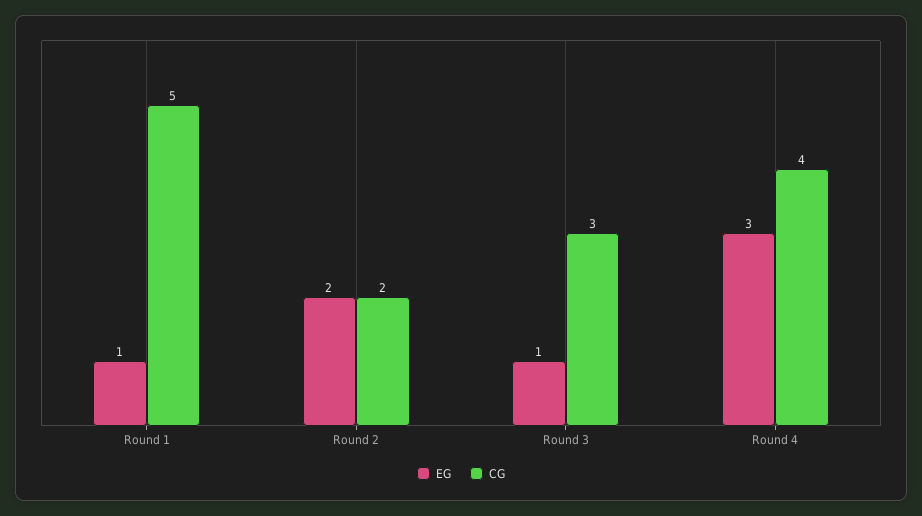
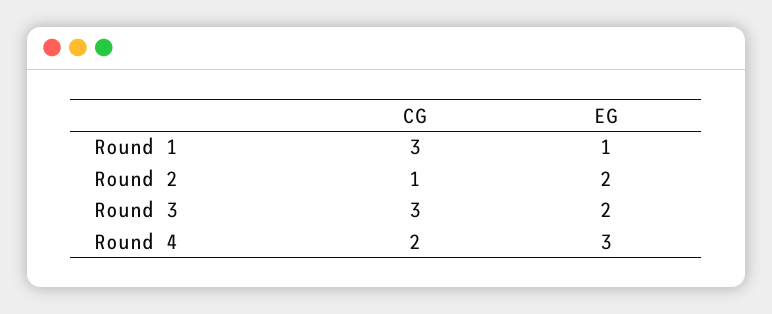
  {
    "EG": {
      "Round 1": 1,
      "Round 2": 2,
-     "Round 3": 1,
+     "Round 3": 2,
      "Round 4": 3
    },
    "CG": {
-     "Round 1": 5,
+     "Round 1": 3,
-     "Round 2": 2,
+     "Round 2": 1,
      "Round 3": 3,
-     "Round 4": 4
+     "Round 4": 2
    }
  }

